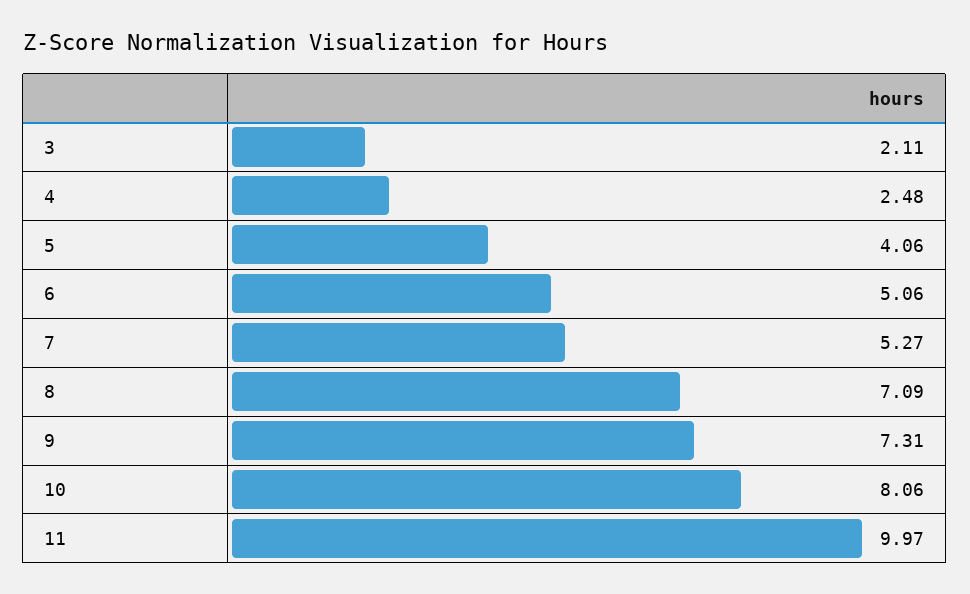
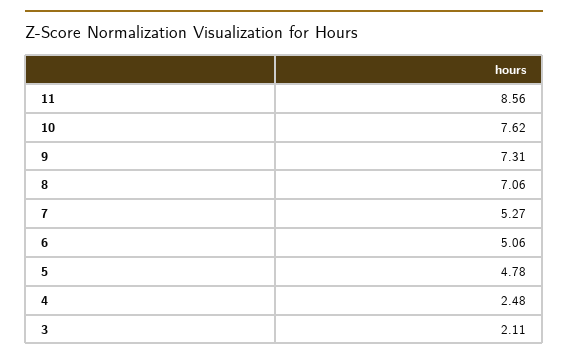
  {
    "3": 2.11,
    "4": 2.48,
-   "5": 4.06,
+   "5": 4.78,
    "6": 5.06,
    "7": 5.27,
-   "8": 7.09,
+   "8": 7.06,
    "9": 7.31,
-   "10": 8.06,
+   "10": 7.62,
-   "11": 9.97
+   "11": 8.56
  }

